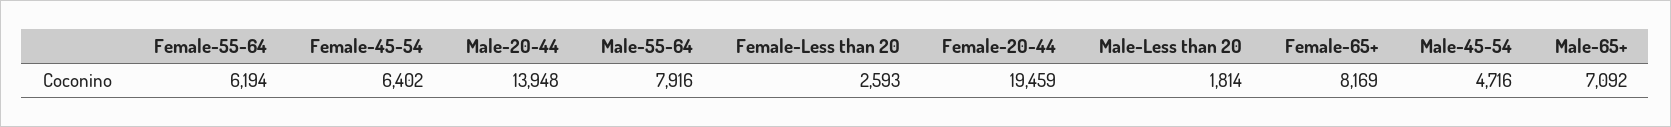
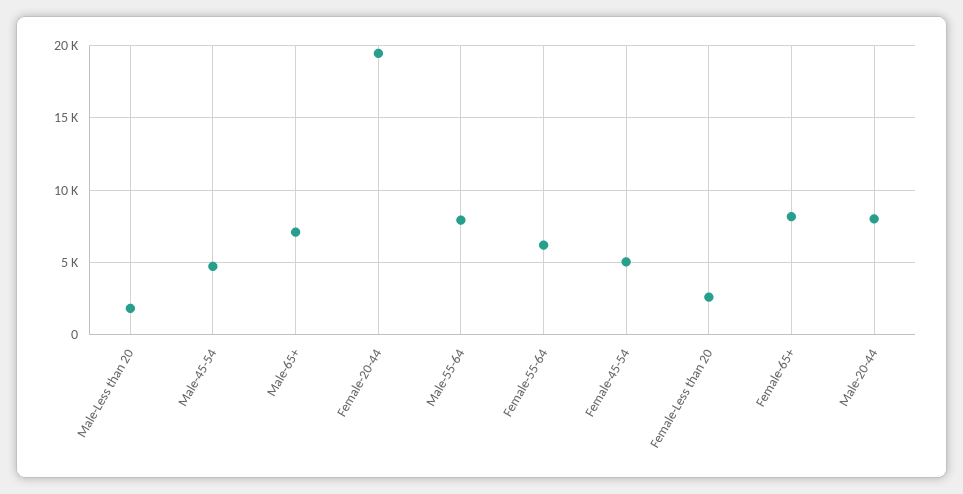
  {
    "Female-55-64": 6194,
-   "Female-45-54": 6402,
+   "Female-45-54": 5000,
-   "Male-20-44": 13948,
+   "Male-20-44": 8000,
    "Male-55-64": 7916,
    "Female-Less than 20": 2593,
    "Female-20-44": 19459,
    "Male-Less than 20": 1814,
    "Female-65+": 8169,
    "Male-45-54": 4716,
    "Male-65+": 7092
  }

